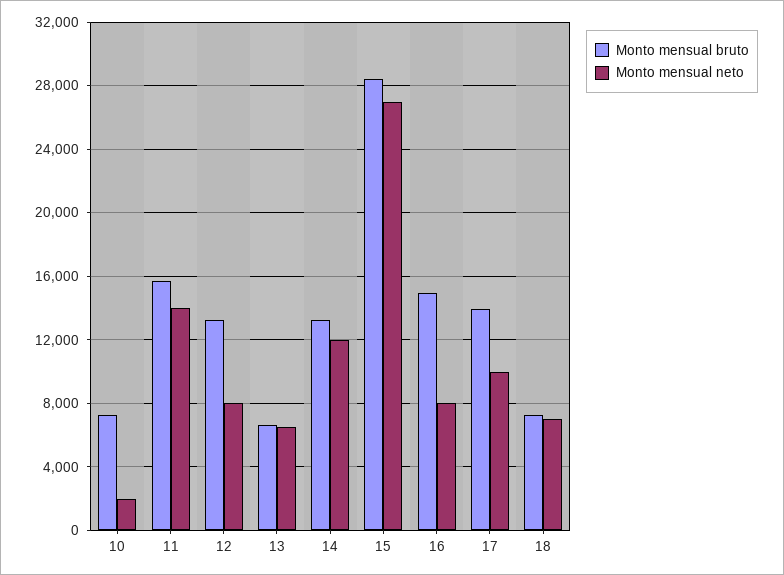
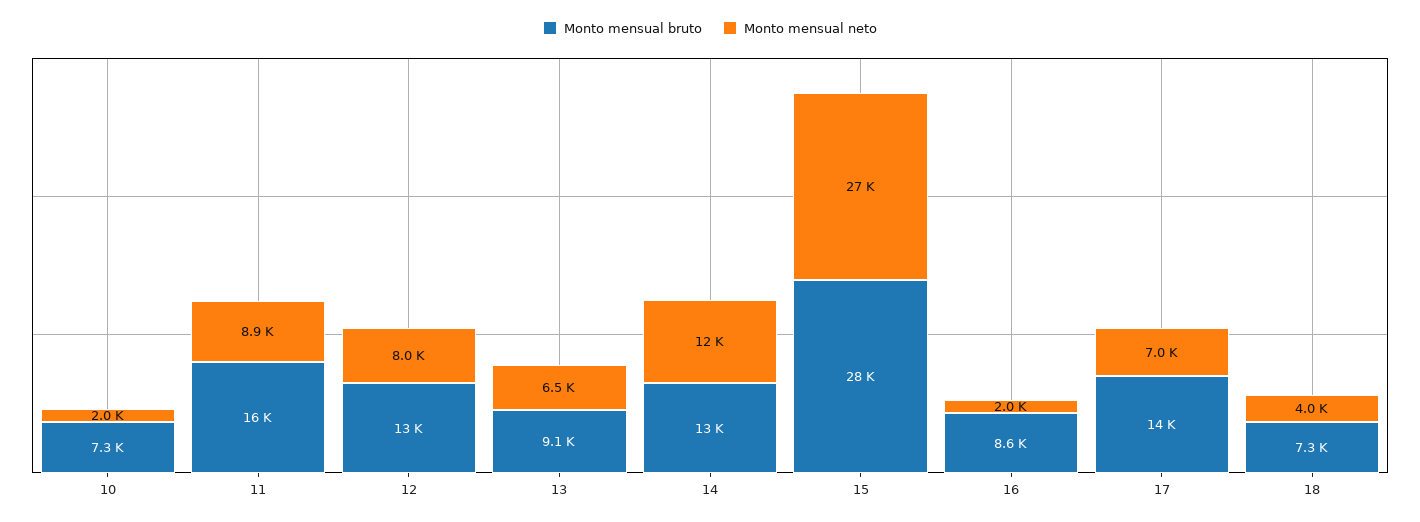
  {
    "Monto mensual bruto": {
      "10": 7300,
      "11": 16000,
      "12": 13000,
-     "13": 6500,
+     "13": 9100,
      "14": 13000,
      "15": 28000,
-     "16": 15000,
+     "16": 8600,
      "17": 14000,
      "18": 7300
    },
    "Monto mensual neto": {
      "10": 2000,
-     "11": 14000,
+     "11": 8900,
      "12": 8000,
      "13": 6500,
      "14": 12000,
      "15": 27000,
-     "16": 8000,
+     "16": 2000,
-     "17": 10000,
+     "17": 7000,
-     "18": 7000
+     "18": 4000
    }
  }

